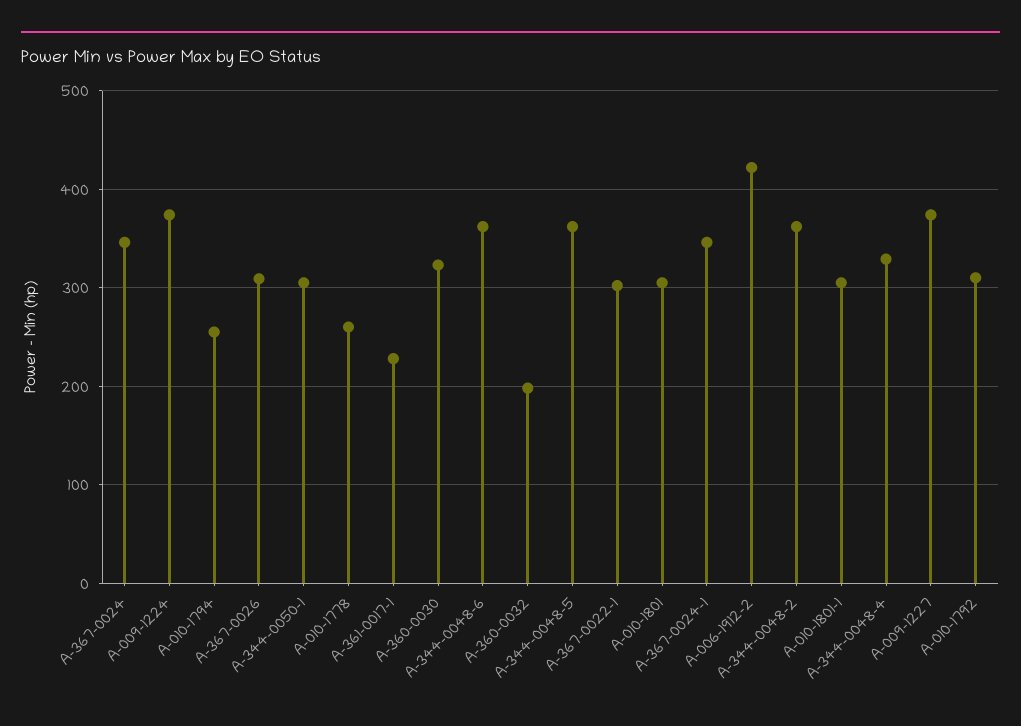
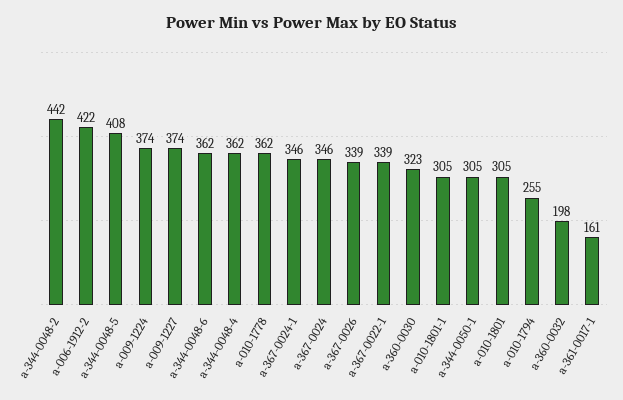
  {
    "A-367-0024": 346,
    "A-009-1224": 374,
    "A-010-1794": 255,
-   "A-367-0026": 310,
+   "A-367-0026": 339,
    "A-344-0050-1": 305,
-   "A-010-1778": 260,
+   "A-010-1778": 362,
-   "A-361-0017-1": 230,
+   "A-361-0017-1": 161,
    "A-360-0030": 323,
    "A-344-0048-6": 362,
    "A-360-0032": 198,
-   "A-344-0048-5": 360,
+   "A-344-0048-5": 408,
-   "A-367-0022-1": 300,
+   "A-367-0022-1": 339,
    "A-010-1801": 305,
    "A-367-0024-1": 346,
    "A-006-1912-2": 422,
-   "A-344-0048-2": 360,
+   "A-344-0048-2": 442,
    "A-010-1801-1": 305,
-   "A-344-0048-4": 330,
+   "A-344-0048-4": 362,
-   "A-009-1227": 374,
+   "A-009-1227": 374
-   "A-010-1792": 310
  }

